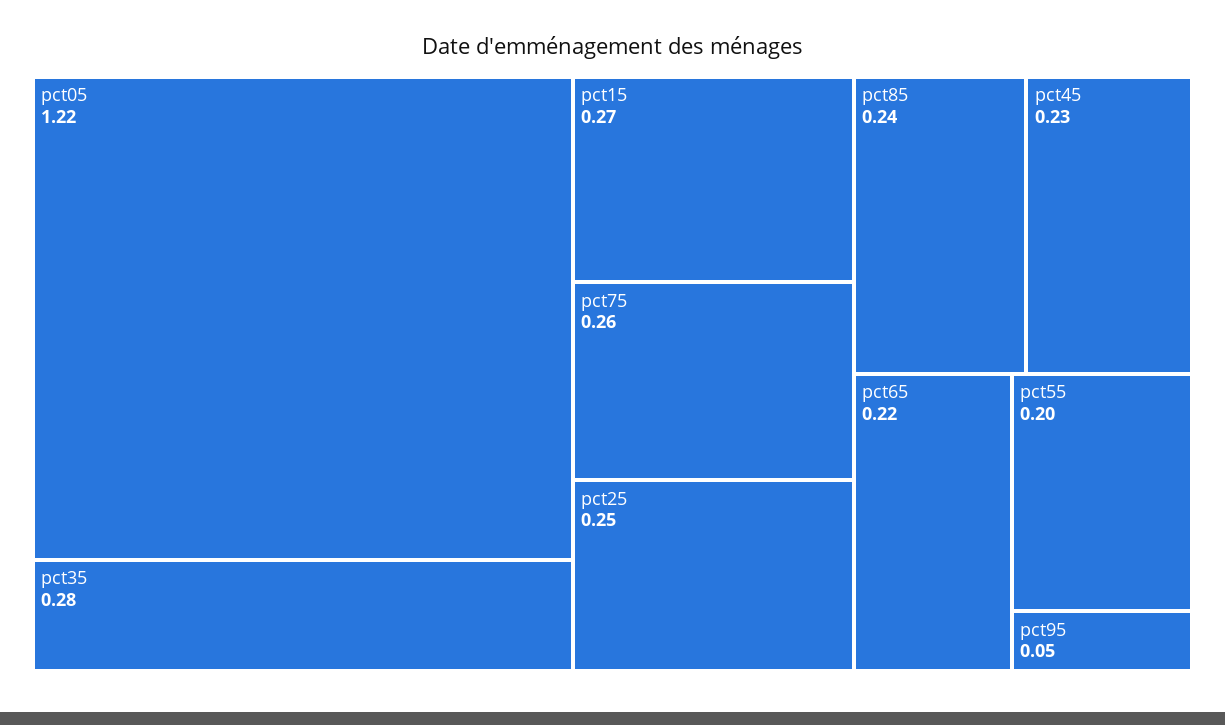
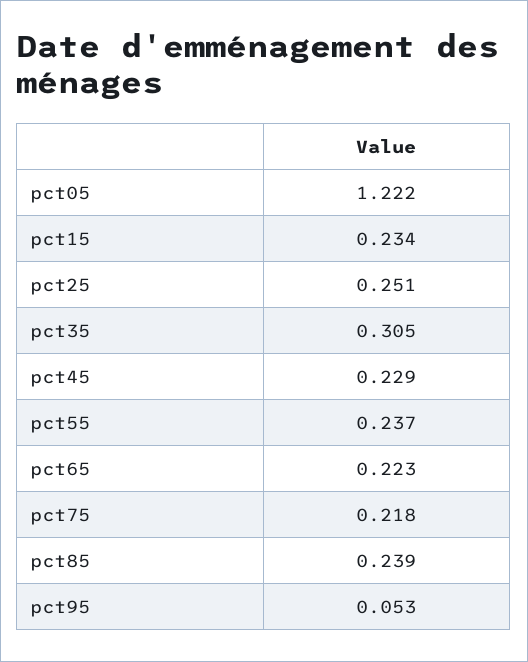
  {
    "pct05": 1.222,
-   "pct35": 0.28,
+   "pct35": 0.305,
-   "pct15": 0.27,
+   "pct15": 0.234,
-   "pct75": 0.26,
+   "pct75": 0.218,
    "pct25": 0.251,
    "pct85": 0.239,
    "pct45": 0.229,
    "pct65": 0.223,
-   "pct55": 0.2,
+   "pct55": 0.237,
    "pct95": 0.053
  }

